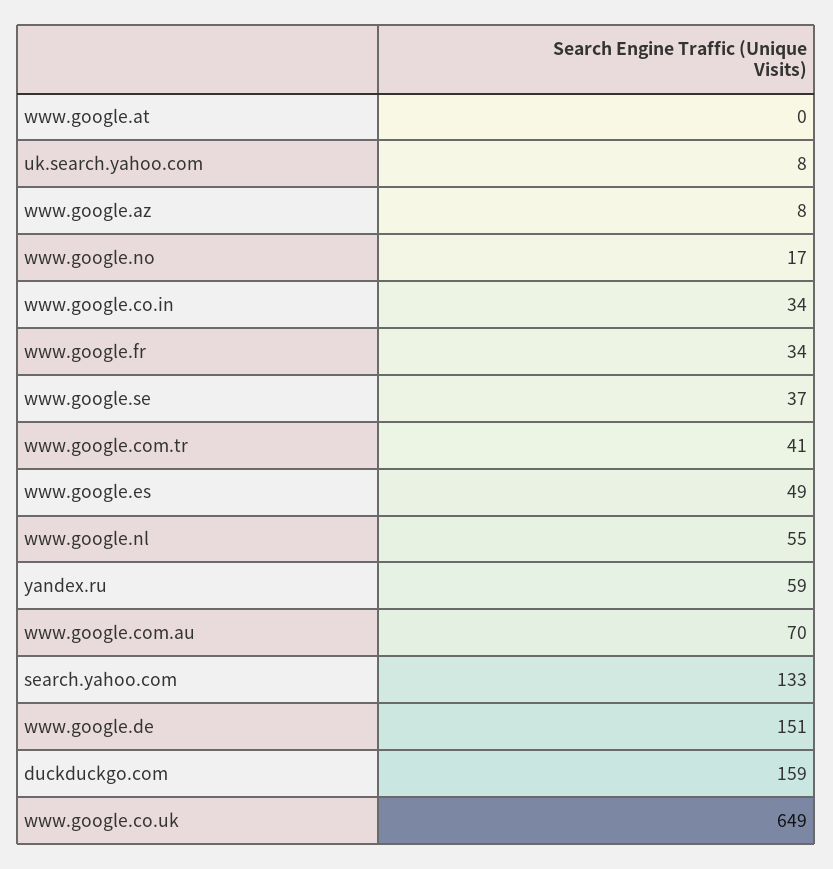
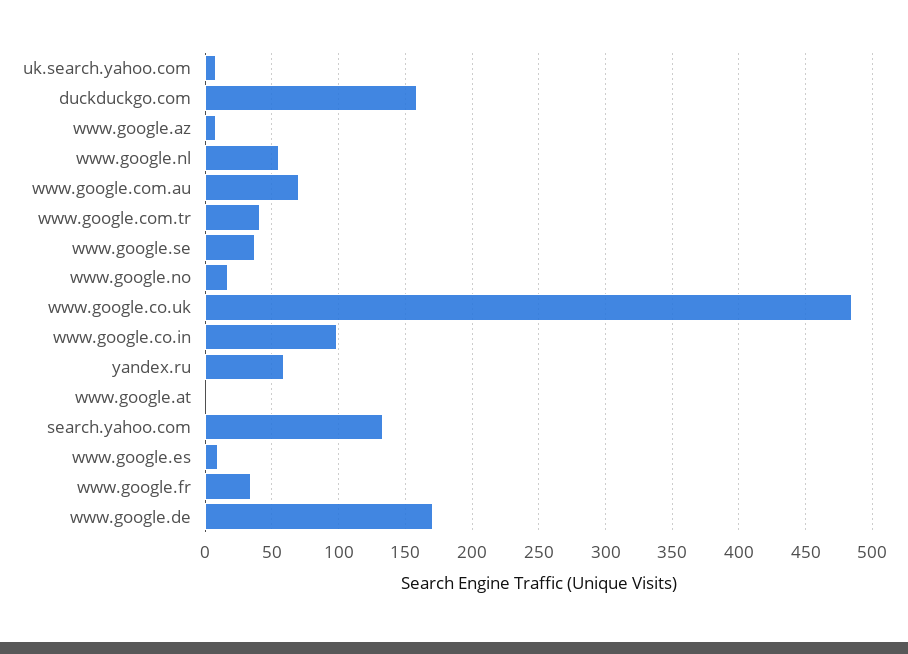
  {
    "www.google.at": 0,
    "uk.search.yahoo.com": 8,
    "www.google.az": 8,
    "www.google.no": 17,
-   "www.google.co.in": 34,
+   "www.google.co.in": 100,
    "www.google.fr": 34,
    "www.google.se": 37,
    "www.google.com.tr": 41,
-   "www.google.es": 49,
+   "www.google.es": 10,
    "www.google.nl": 55,
    "yandex.ru": 59,
    "www.google.com.au": 70,
    "search.yahoo.com": 133,
-   "www.google.de": 151,
+   "www.google.de": 170,
    "duckduckgo.com": 159,
-   "www.google.co.uk": 649
+   "www.google.co.uk": 485
  }

